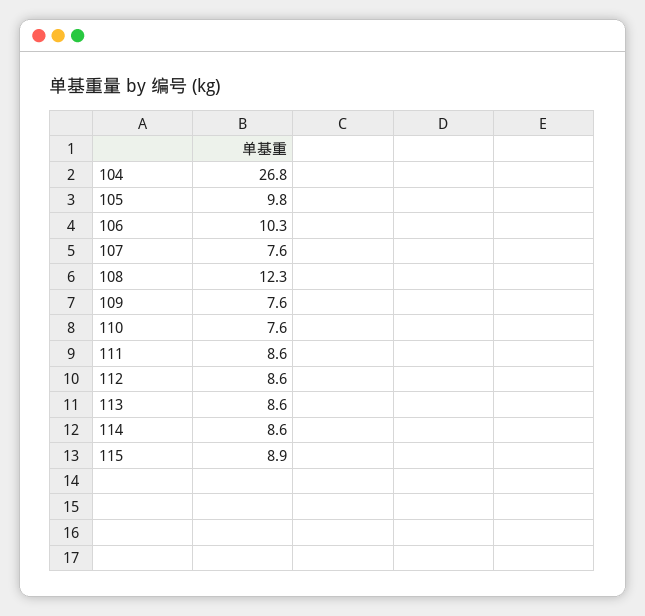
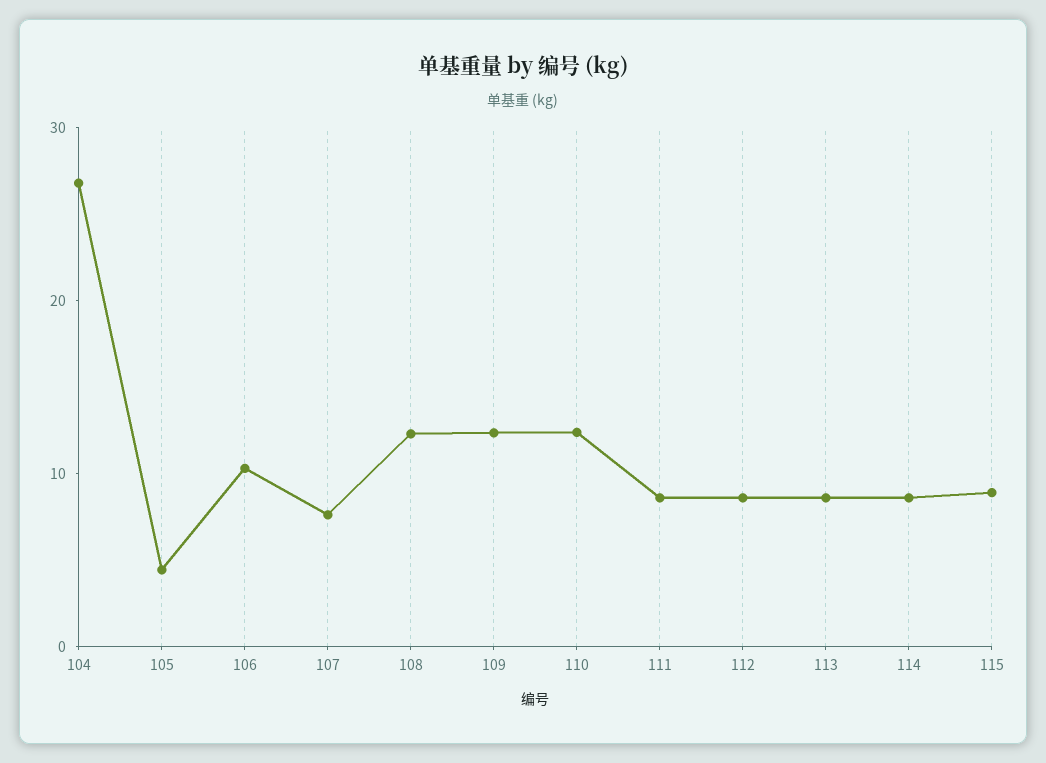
  {
    "104": 26.8,
-   "105": 9.8,
+   "105": 4,
    "106": 10.3,
    "107": 7.6,
    "108": 12.3,
-   "109": 7.6,
+   "109": 12,
-   "110": 7.6,
+   "110": 12,
    "111": 8.6,
    "112": 8.6,
    "113": 8.6,
    "114": 8.6,
    "115": 8.9
  }

